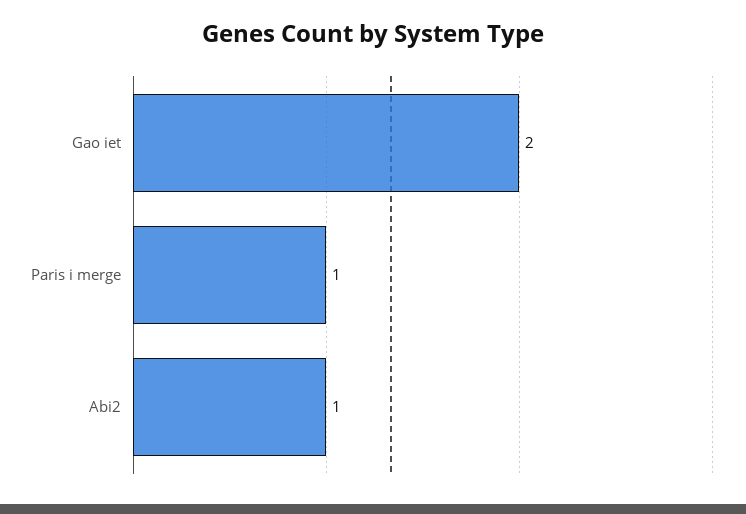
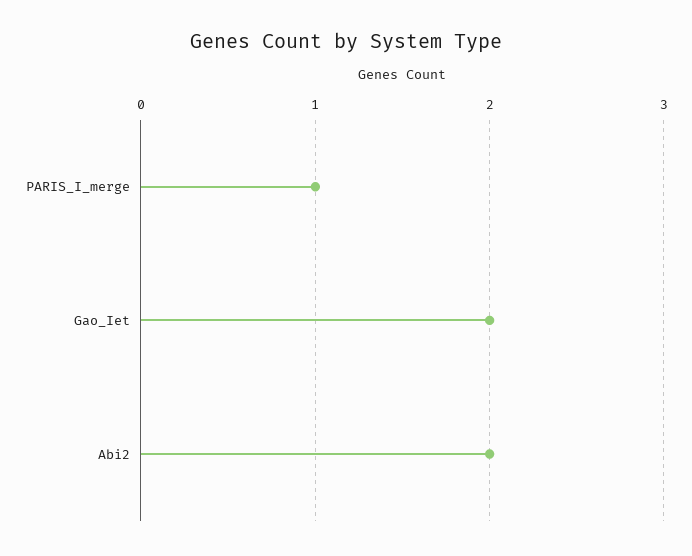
  {
    "Gao iet": 2,
    "Paris i merge": 1,
-   "Abi2": 1
+   "Abi2": 2
  }

